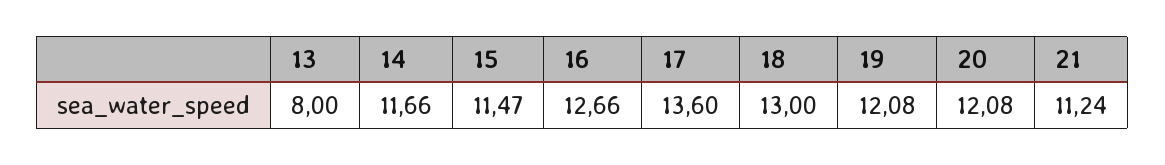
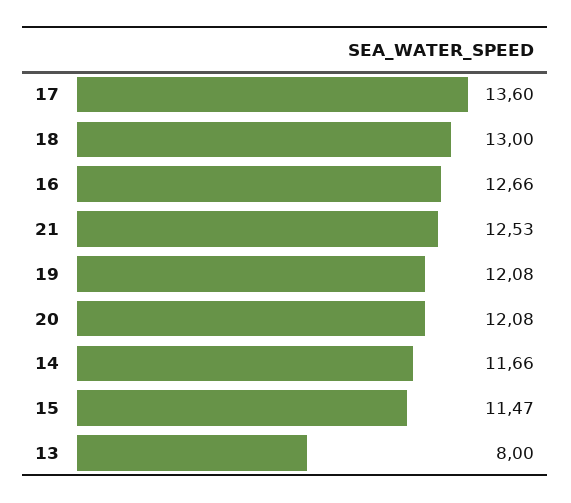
  {
    "13": 8,
    "14": 11.66,
    "15": 11.47,
    "16": 12.66,
    "17": 13.6,
    "18": 13,
    "19": 12.08,
    "20": 12.08,
-   "21": 11.24
+   "21": 12.53
  }

